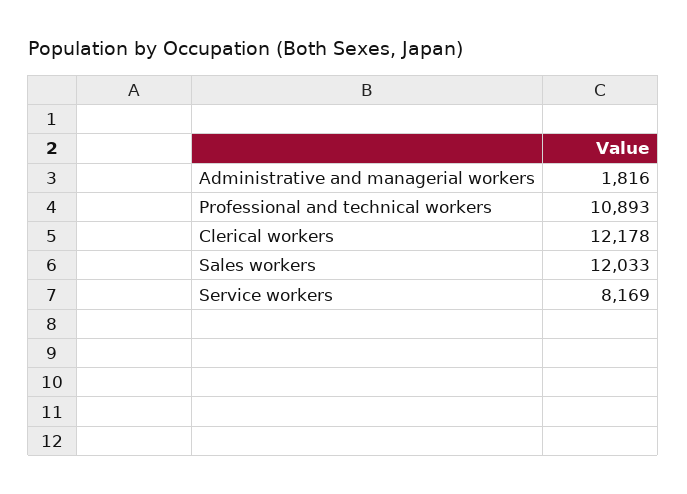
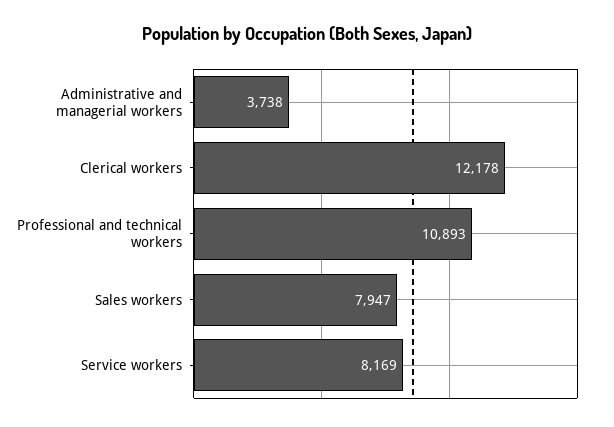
  {
-   "Administrative and managerial workers": 1816,
+   "Administrative and managerial workers": 3738,
    "Professional and technical workers": 10893,
    "Clerical workers": 12178,
-   "Sales workers": 12033,
+   "Sales workers": 7947,
    "Service workers": 8169
  }

